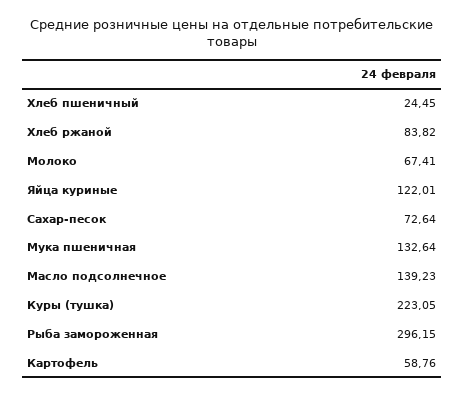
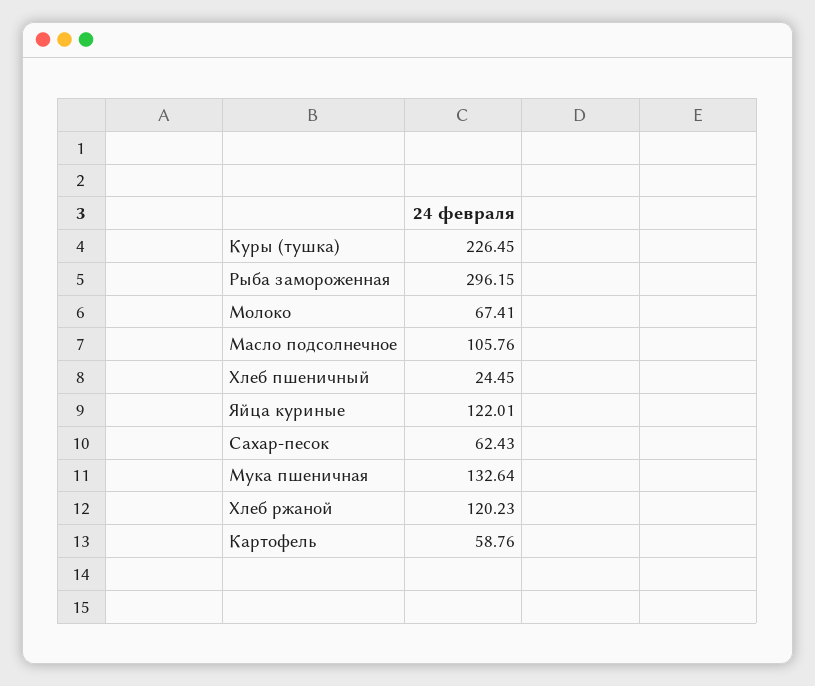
  {
    "Хлеб пшеничный": 24.45,
-   "Хлеб ржаной": 83.82,
+   "Хлеб ржаной": 120.23,
    "Молоко": 67.41,
    "Яйца куриные": 122.01,
-   "Сахар-песок": 72.64,
+   "Сахар-песок": 62.43,
    "Мука пшеничная": 132.64,
-   "Масло подсолнечное": 139.23,
+   "Масло подсолнечное": 105.76,
-   "Куры (тушка)": 223.05,
+   "Куры (тушка)": 226.45,
    "Рыба замороженная": 296.15,
    "Картофель": 58.76
  }

